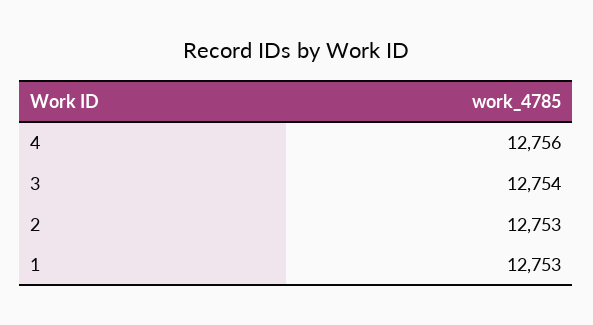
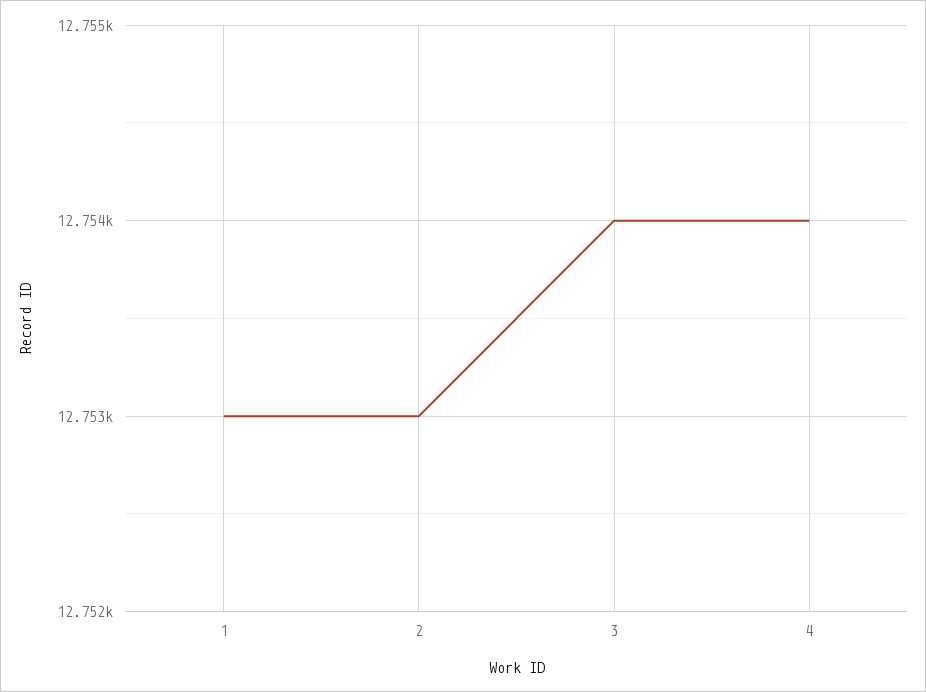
  {
-   "4": 12756,
+   "4": 12754,
    "3": 12754,
    "2": 12753,
    "1": 12753
  }

